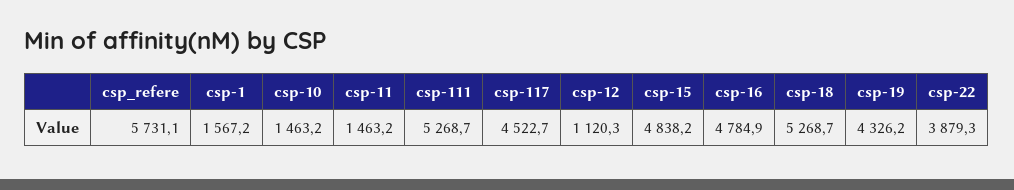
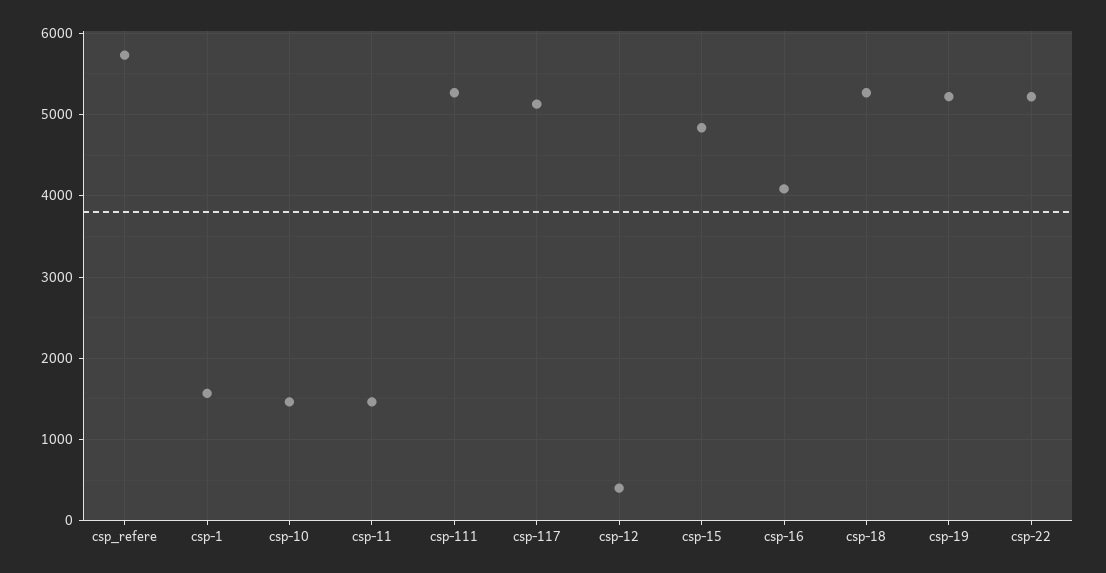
  {
    "csp_refere": 5731.1,
    "csp-1": 1567.2,
    "csp-10": 1463.2,
    "csp-11": 1463.2,
    "csp-111": 5268.7,
-   "csp-117": 4522.7,
+   "csp-117": 5100,
-   "csp-12": 1120.3,
+   "csp-12": 400,
    "csp-15": 4838.2,
-   "csp-16": 4784.9,
+   "csp-16": 4100,
    "csp-18": 5268.7,
-   "csp-19": 4326.2,
+   "csp-19": 5200,
-   "csp-22": 3879.3
+   "csp-22": 5200
  }

